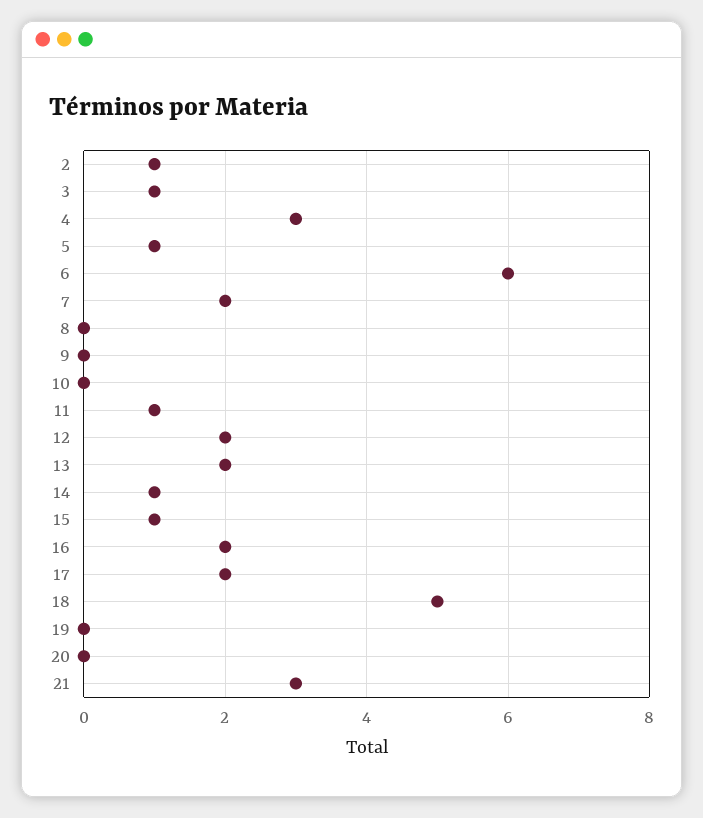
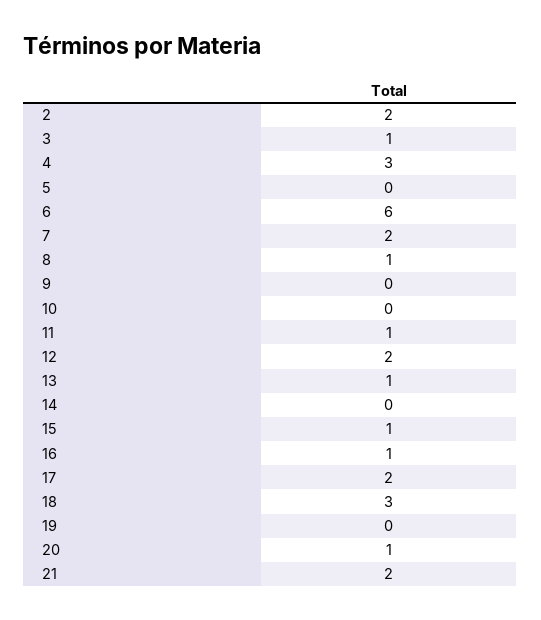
  {
-   "2": 1,
+   "2": 2,
    "3": 1,
    "4": 3,
-   "5": 1,
+   "5": 0,
    "6": 6,
    "7": 2,
-   "8": 0,
+   "8": 1,
    "9": 0,
    "10": 0,
    "11": 1,
    "12": 2,
-   "13": 2,
+   "13": 1,
-   "14": 1,
+   "14": 0,
    "15": 1,
-   "16": 2,
+   "16": 1,
    "17": 2,
-   "18": 5,
+   "18": 3,
    "19": 0,
-   "20": 0,
+   "20": 1,
-   "21": 3
+   "21": 2
  }

